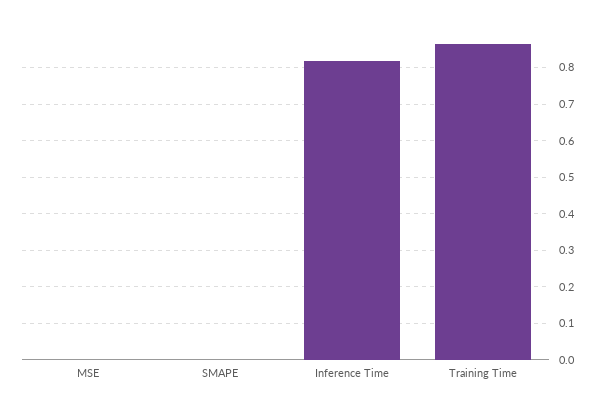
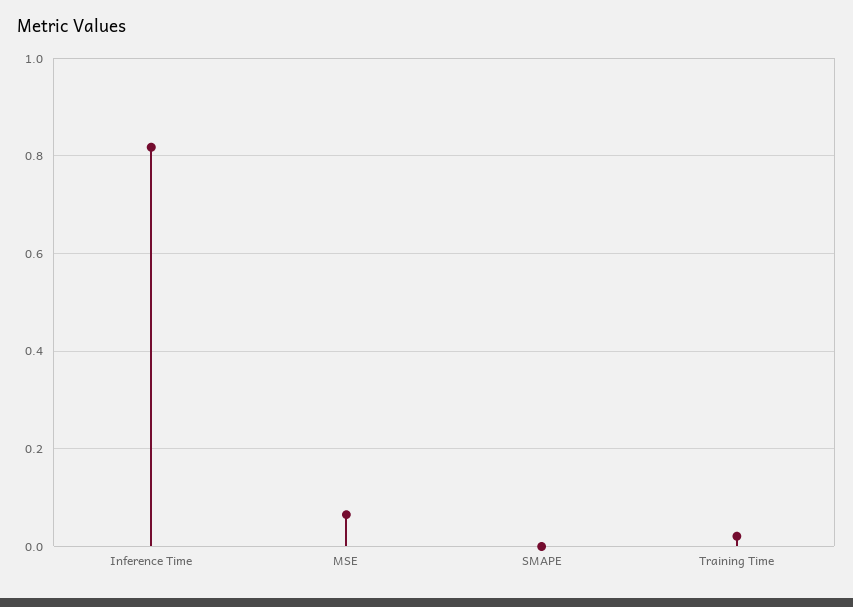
  {
-   "MSE": 0,
+   "MSE": 0.06,
    "SMAPE": 0,
    "Inference Time": 0.82,
-   "Training Time": 0.86
+   "Training Time": 0.02
  }

